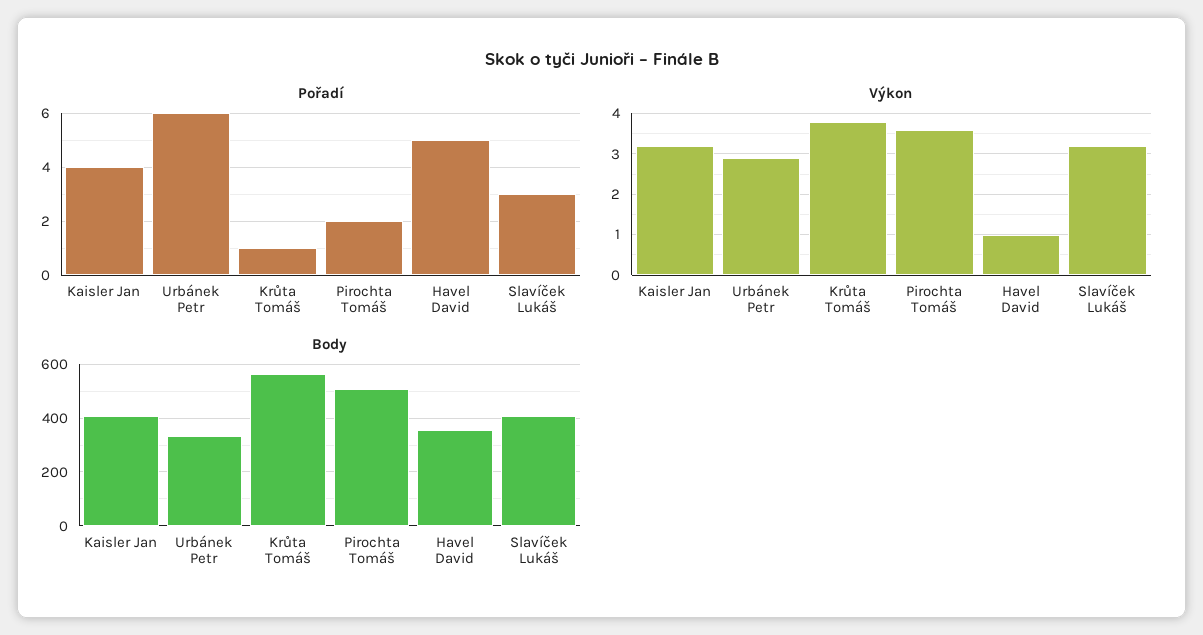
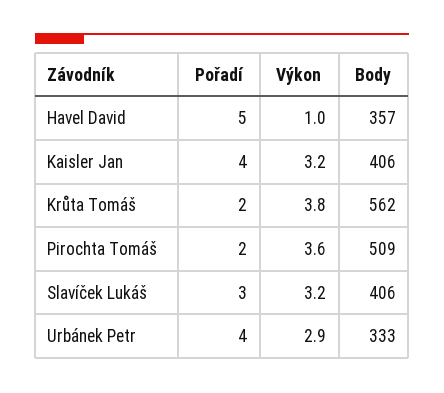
  {
    "Pořadí": {
      "Kaisler Jan": 4,
-     "Urbánek Petr": 6,
+     "Urbánek Petr": 4,
-     "Krůta Tomáš": 1,
+     "Krůta Tomáš": 2,
      "Pirochta Tomáš": 2,
      "Havel David": 5,
      "Slavíček Lukáš": 3
    },
    "Výkon": {
      "Kaisler Jan": 3.2,
      "Urbánek Petr": 2.9,
      "Krůta Tomáš": 3.8,
      "Pirochta Tomáš": 3.6,
      "Havel David": 1,
      "Slavíček Lukáš": 3.2
    },
    "Body": {
      "Kaisler Jan": 406,
      "Urbánek Petr": 333,
      "Krůta Tomáš": 562,
      "Pirochta Tomáš": 509,
      "Havel David": 357,
      "Slavíček Lukáš": 406
    }
  }

